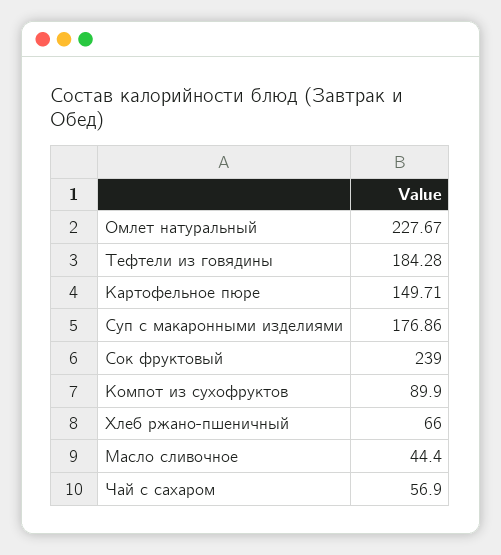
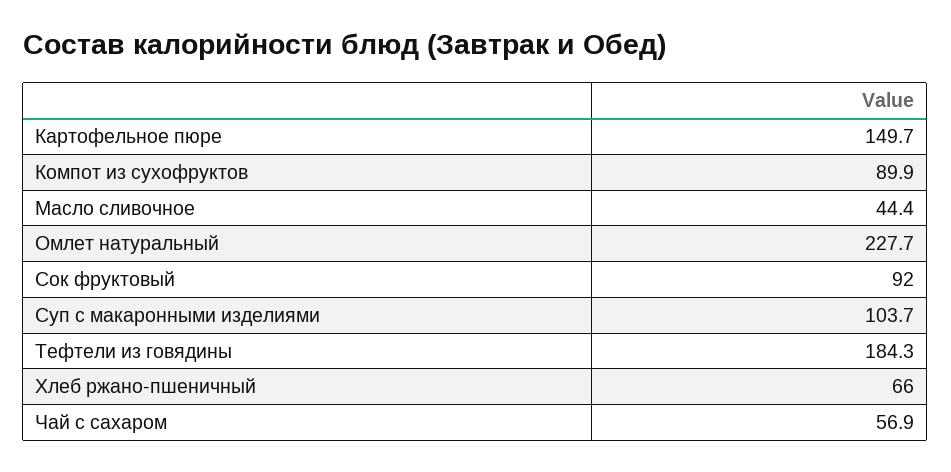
  {
    "Омлет натуральный": 227.67,
    "Тефтели из говядины": 184.28,
    "Картофельное пюре": 149.71,
-   "Суп с макаронными изделиями": 176.86,
+   "Суп с макаронными изделиями": 103.7,
-   "Сок фруктовый": 239,
+   "Сок фруктовый": 92,
    "Компот из сухофруктов": 89.9,
    "Хлеб ржано-пшеничный": 66,
    "Масло сливочное": 44.4,
    "Чай с сахаром": 56.9
  }

